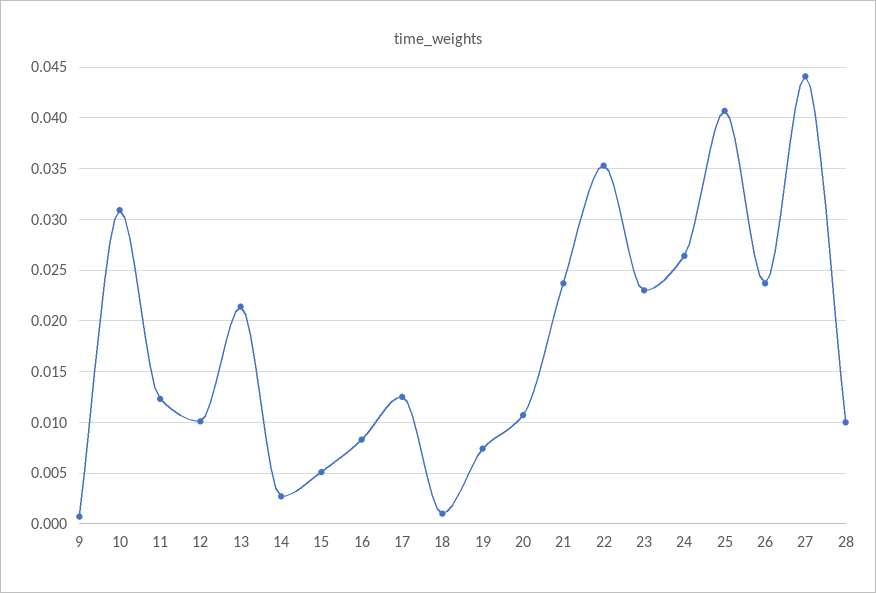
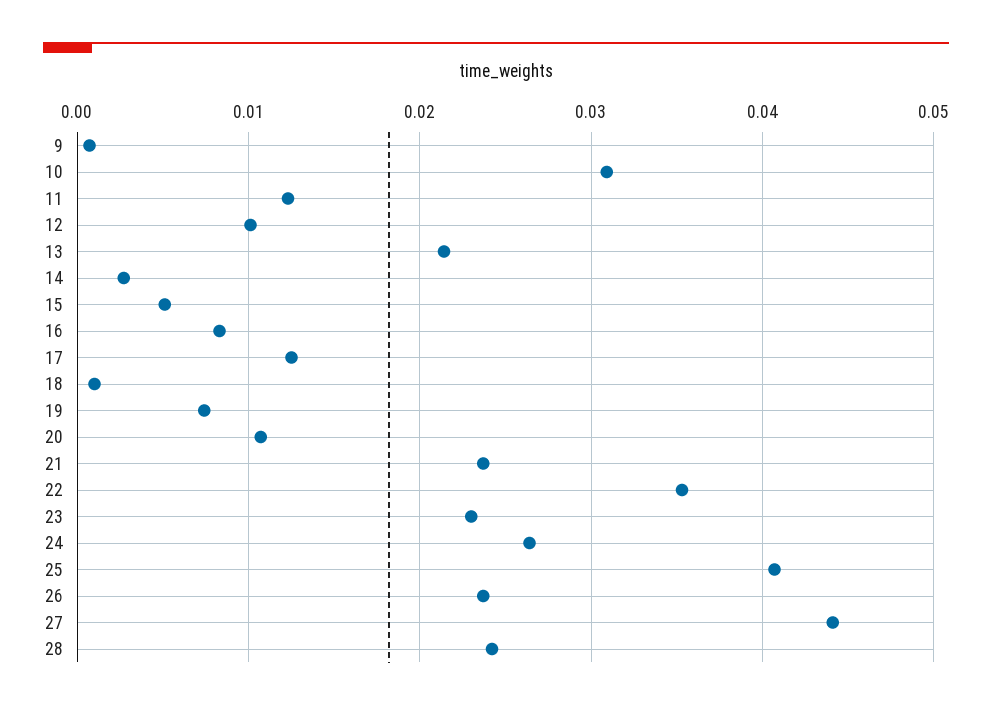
  {
    "9": 0.001,
    "10": 0.031,
    "11": 0.012,
    "12": 0.01,
    "13": 0.021,
    "14": 0.003,
    "15": 0.005,
    "16": 0.008,
    "17": 0.013,
    "18": 0.001,
    "19": 0.007,
    "20": 0.011,
    "21": 0.024,
    "22": 0.035,
    "23": 0.023,
    "24": 0.026,
    "25": 0.041,
    "26": 0.024,
    "27": 0.044,
-   "28": 0.01
+   "28": 0.024
  }

